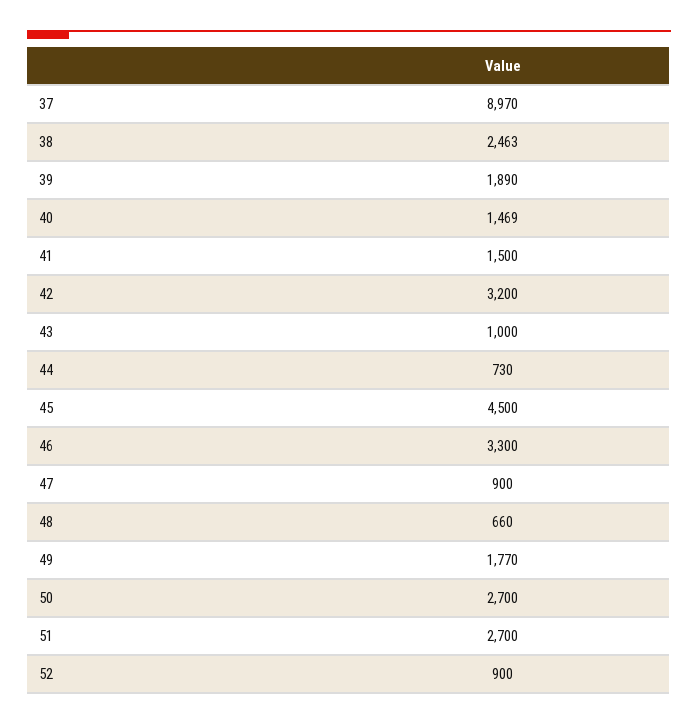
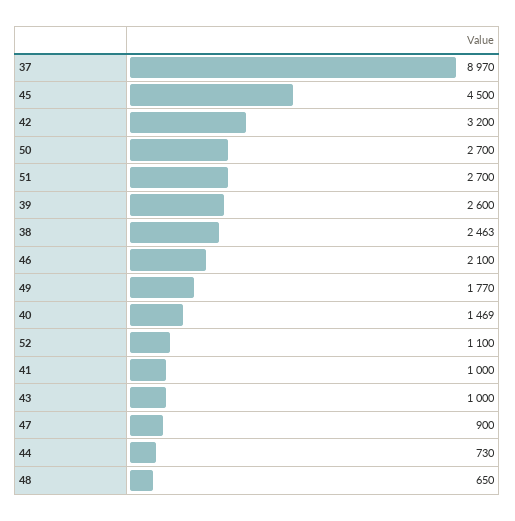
  {
    "37": 8970,
    "38": 2463,
-   "39": 1890,
+   "39": 2600,
    "40": 1469,
-   "41": 1500,
+   "41": 1000,
    "42": 3200,
    "43": 1000,
    "44": 730,
    "45": 4500,
-   "46": 3300,
+   "46": 2100,
    "47": 900,
-   "48": 660,
+   "48": 650,
    "49": 1770,
    "50": 2700,
    "51": 2700,
-   "52": 900
+   "52": 1100
  }

